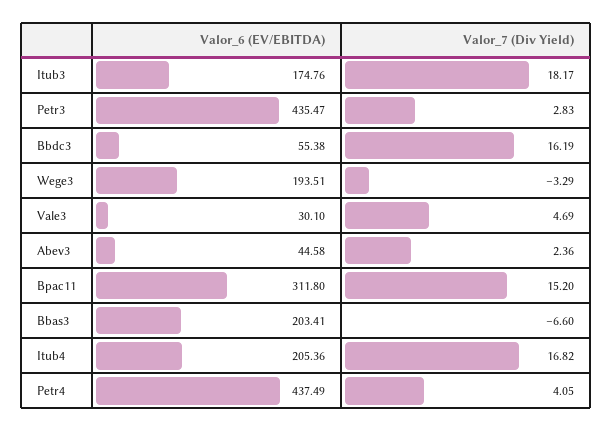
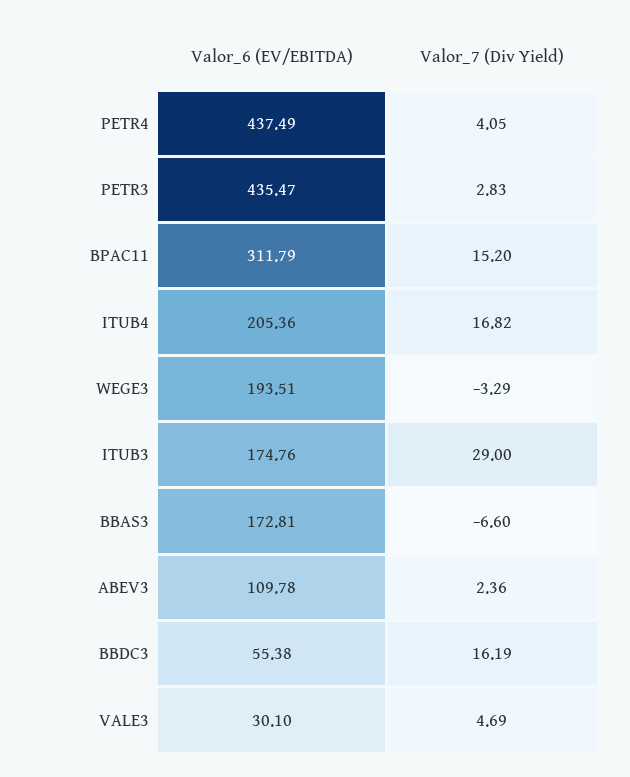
  {
    "Valor_6 (EV/EBITDA)": {
      "Itub3": 174.76,
      "Petr3": 435.47,
      "Bbdc3": 55.38,
      "Wege3": 193.51,
      "Vale3": 30.1,
-     "Abev3": 44.58,
+     "Abev3": 109.78,
-     "Bpac11": 311.8,
+     "Bpac11": 311.79,
-     "Bbas3": 203.41,
+     "Bbas3": 172.81,
      "Itub4": 205.36,
      "Petr4": 437.49
    },
    "Valor_7 (Div Yield)": {
-     "Itub3": 18.17,
+     "Itub3": 29,
      "Petr3": 2.83,
      "Bbdc3": 16.19,
      "Wege3": -3.29,
      "Vale3": 4.69,
      "Abev3": 2.36,
      "Bpac11": 15.2,
      "Bbas3": -6.6,
      "Itub4": 16.82,
      "Petr4": 4.05
    }
  }

